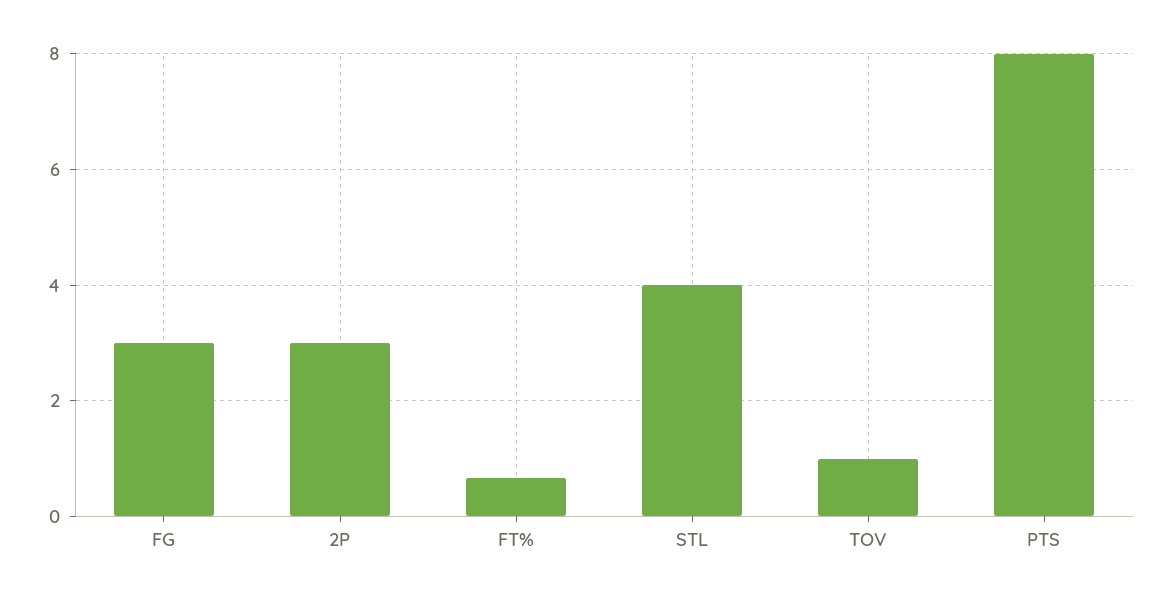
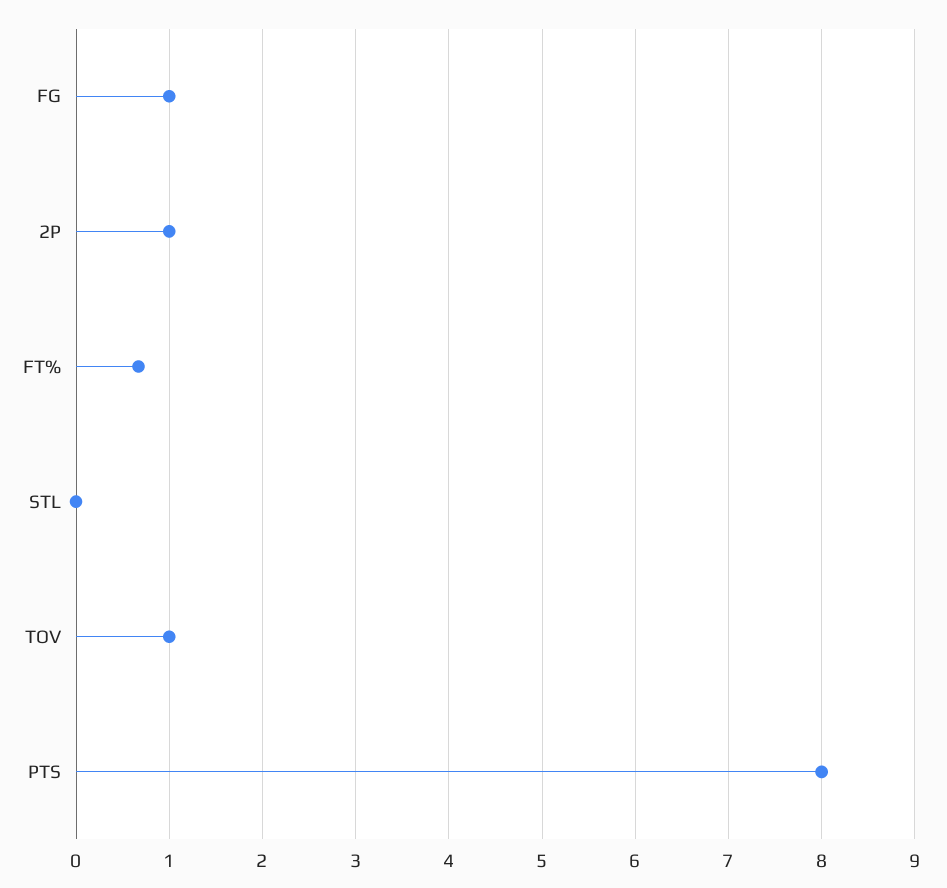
  {
-   "FG": 3,
+   "FG": 1,
-   "2P": 3,
+   "2P": 1,
    "FT%": 0.7,
-   "STL": 4,
+   "STL": 0,
    "TOV": 1,
    "PTS": 8
  }

